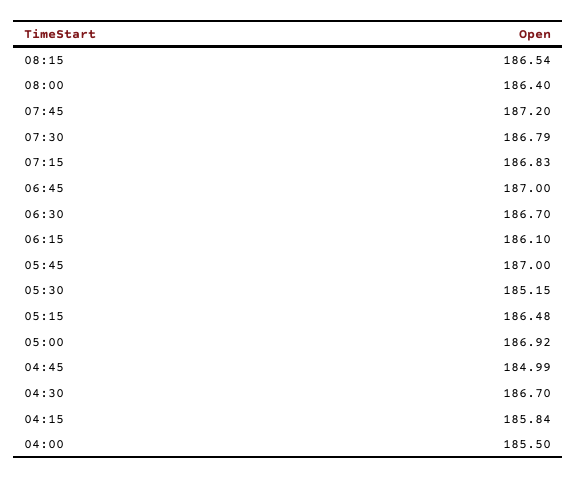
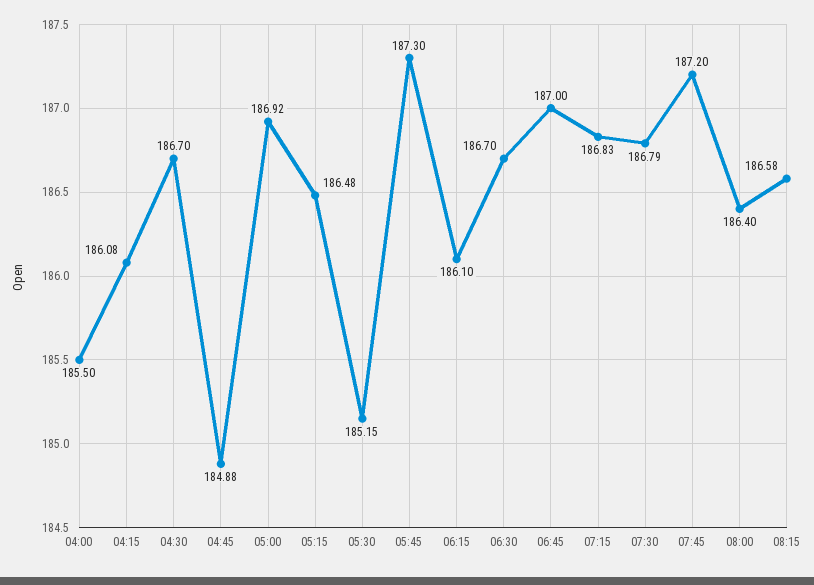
  {
-   "08:15": 186.54,
+   "08:15": 186.58,
    "08:00": 186.4,
    "07:45": 187.2,
    "07:30": 186.79,
    "07:15": 186.83,
    "06:45": 187,
    "06:30": 186.7,
    "06:15": 186.1,
-   "05:45": 187,
+   "05:45": 187.3,
    "05:30": 185.15,
    "05:15": 186.48,
    "05:00": 186.92,
-   "04:45": 184.99,
+   "04:45": 184.88,
    "04:30": 186.7,
-   "04:15": 185.84,
+   "04:15": 186.08,
    "04:00": 185.5
  }

